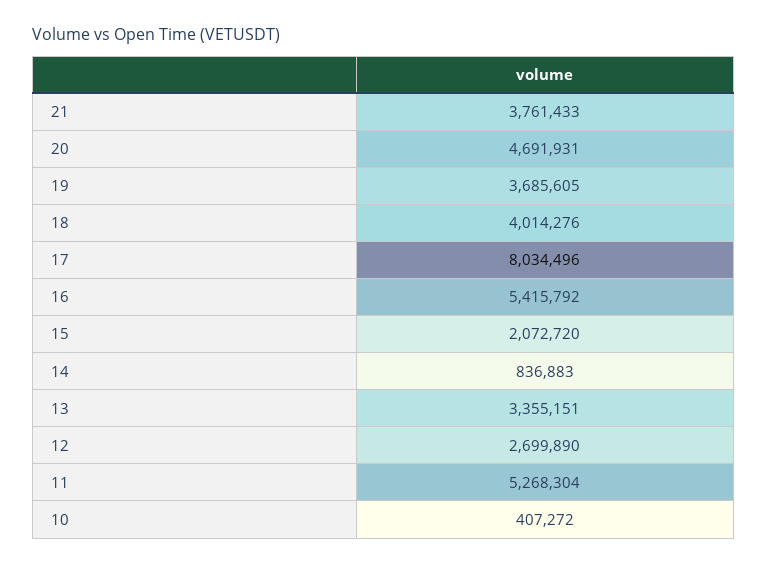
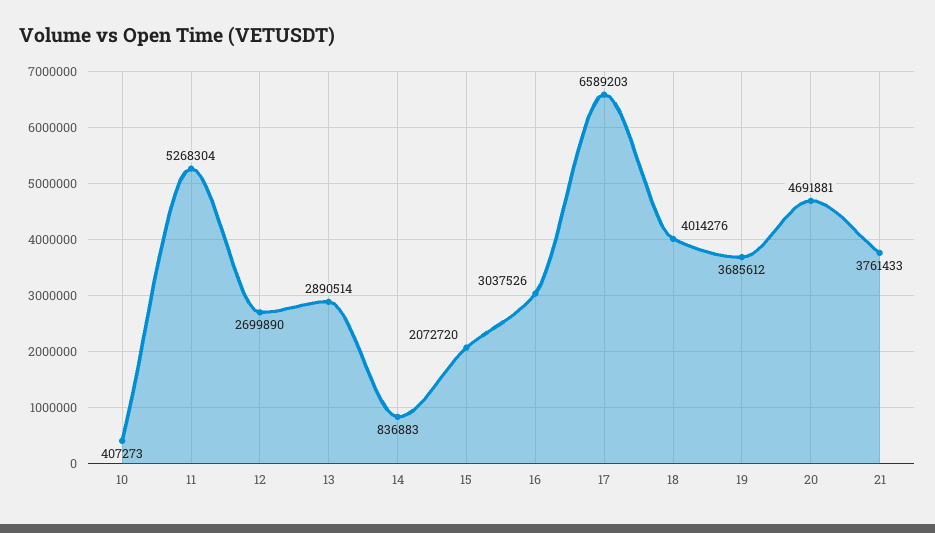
  {
    "21": 3761433,
-   "20": 4691931,
+   "20": 4691881,
-   "19": 3685605,
+   "19": 3685612,
    "18": 4014276,
-   "17": 8034496,
+   "17": 6589203,
-   "16": 5415792,
+   "16": 3037526,
    "15": 2072720,
    "14": 836883,
-   "13": 3355151,
+   "13": 2890514,
    "12": 2699890,
    "11": 5268304,
-   "10": 407272
+   "10": 407273
  }

